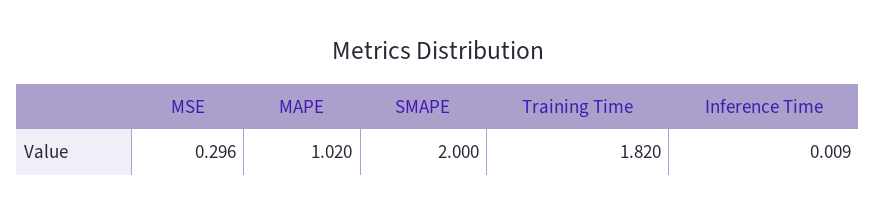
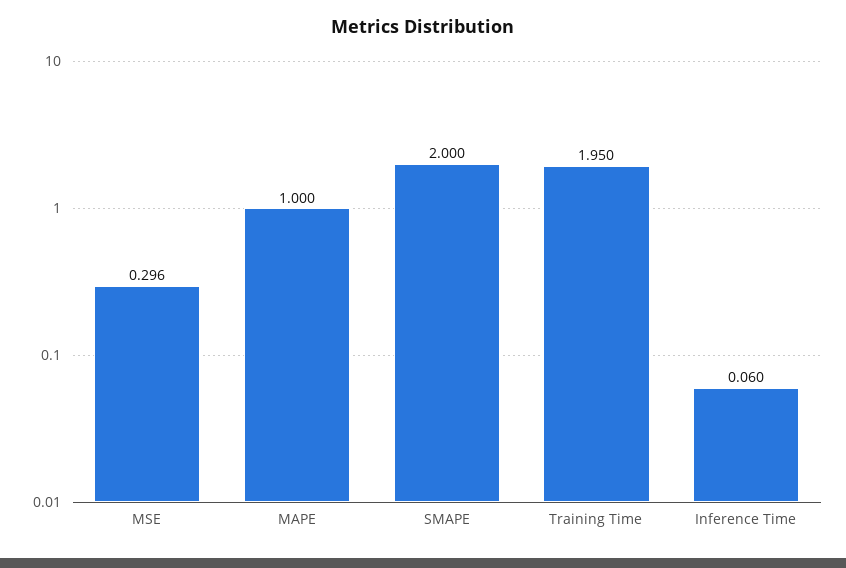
  {
    "MSE": 0.296,
-   "MAPE": 1.02,
+   "MAPE": 1,
    "SMAPE": 2,
-   "Training Time": 1.82,
+   "Training Time": 1.95,
-   "Inference Time": 0.009
+   "Inference Time": 0.06
  }

